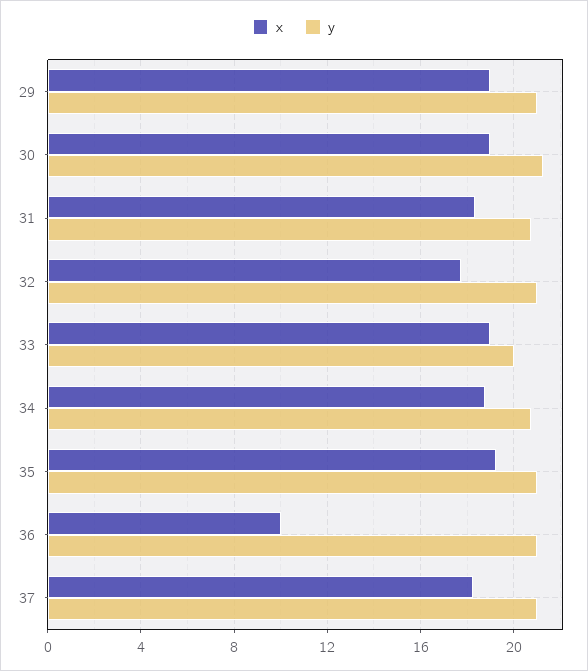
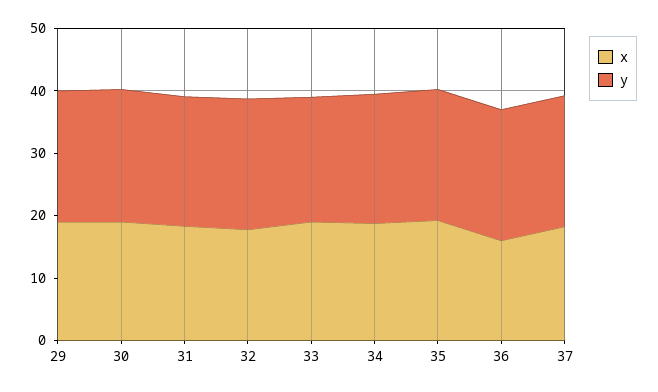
  {
    "x": {
      "29": 19,
      "30": 19,
      "31": 18.5,
      "32": 18,
      "33": 19,
      "34": 19,
      "35": 19.5,
-     "36": 10,
+     "36": 16,
      "37": 18.5
    },
    "y": {
      "29": 21,
      "30": 21.5,
      "31": 21,
      "32": 21,
      "33": 20,
      "34": 21,
      "35": 21,
      "36": 21,
      "37": 21
    }
  }

